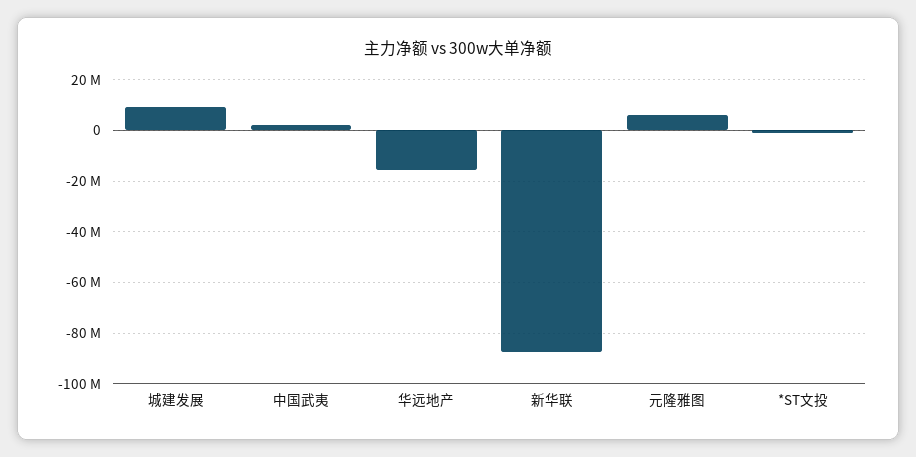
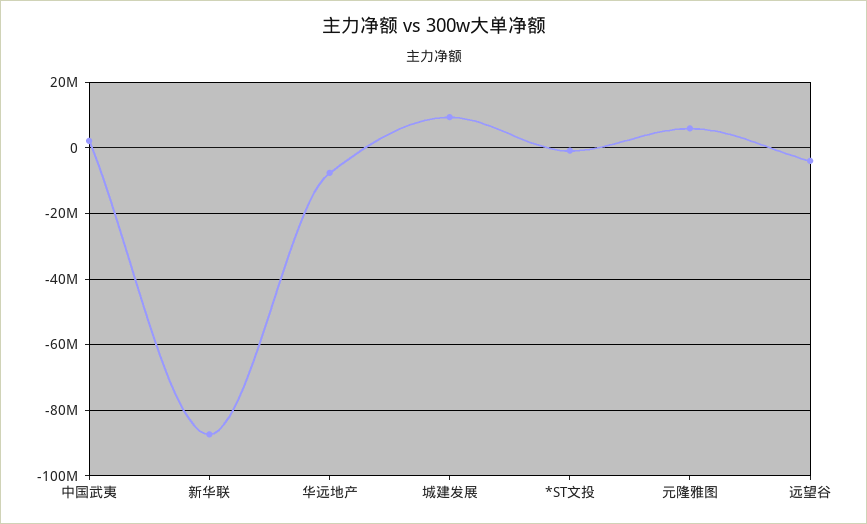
  {
    "城建发展": 10000000,
    "中国武夷": 2000000,
-   "华远地产": -15000000,
+   "华远地产": -8000000,
    "新华联": -88000000,
    "元隆雅图": 6000000,
-   "*ST文投": 0
+   "*ST文投": 0,
+   "远望谷": -4000000
  }

